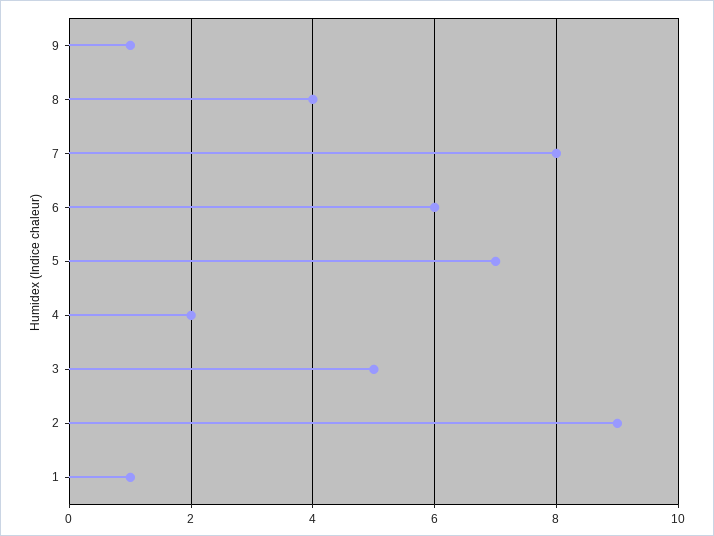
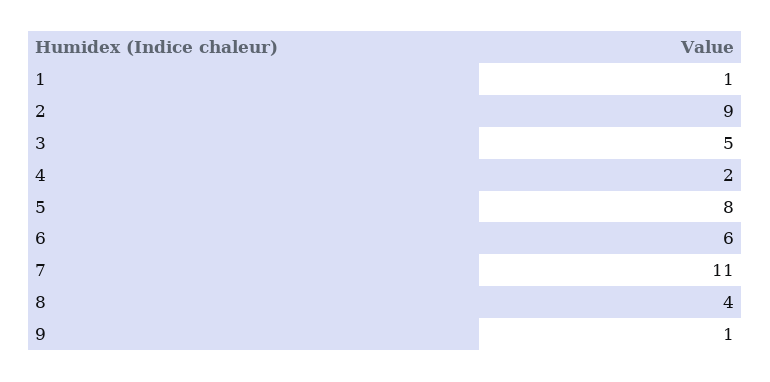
  {
    "9": 1,
    "8": 4,
-   "7": 8,
+   "7": 11,
    "6": 6,
-   "5": 7,
+   "5": 8,
    "4": 2,
    "3": 5,
    "2": 9,
    "1": 1
  }

